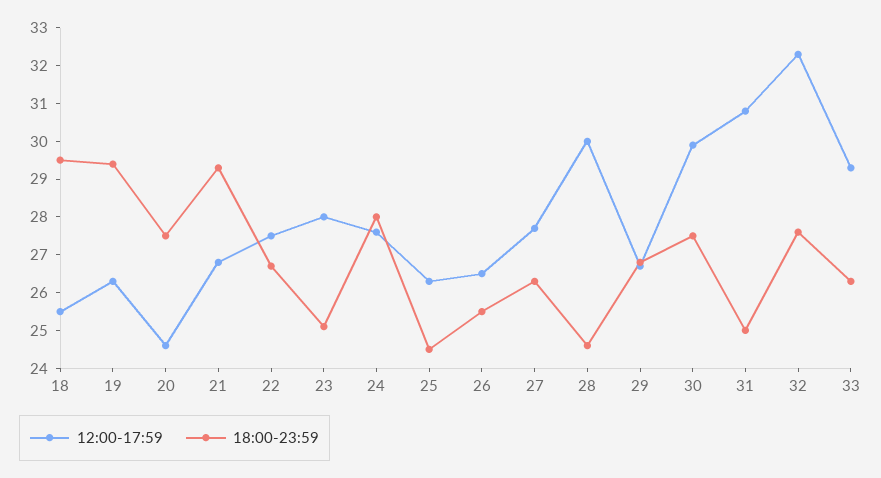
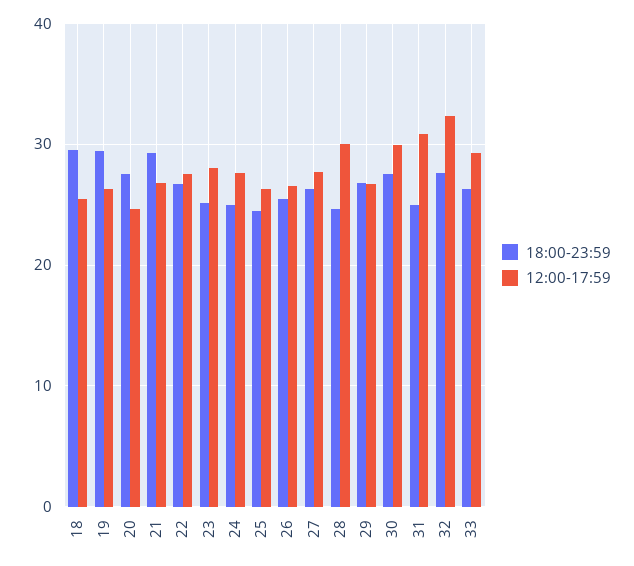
  {
    "12:00-17:59": {
      "18": 25.5,
      "19": 26.5,
      "20": 24.5,
      "21": 27,
      "22": 27.5,
      "23": 28,
      "24": 27.5,
      "25": 26.5,
      "26": 26.5,
      "27": 27.5,
      "28": 30,
      "29": 26.5,
      "30": 30,
      "31": 31,
      "32": 32.5,
      "33": 29.5
    },
    "18:00-23:59": {
      "18": 29.5,
      "19": 29.5,
      "20": 27.5,
      "21": 29.5,
      "22": 26.5,
      "23": 25,
-     "24": 28,
+     "24": 25,
      "25": 24.5,
      "26": 25.5,
      "27": 26.5,
      "28": 24.5,
      "29": 27,
      "30": 27.5,
      "31": 25,
      "32": 27.5,
      "33": 26.5
    }
  }

